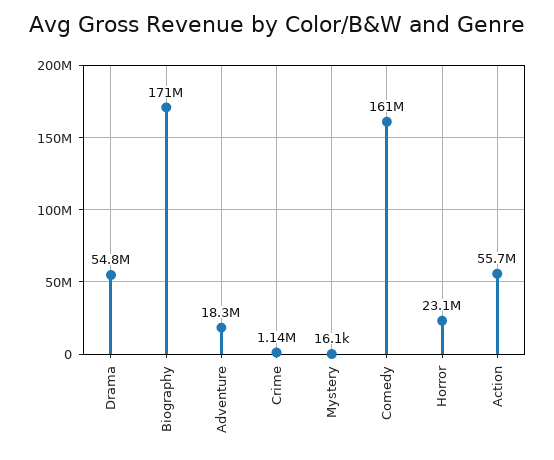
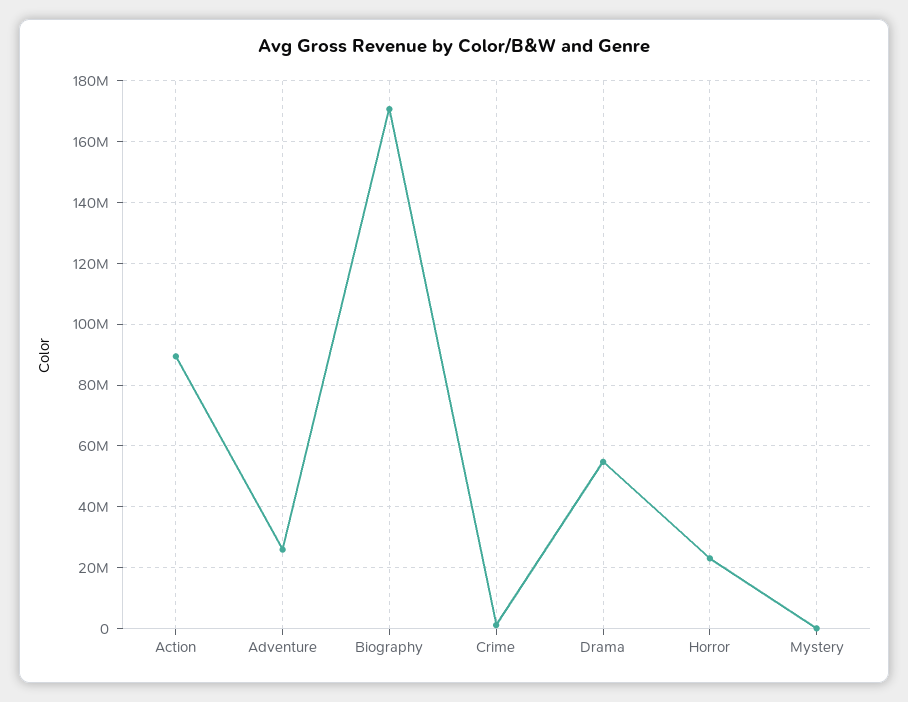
  {
    "Drama": 54800000,
    "Biography": 171000000,
-   "Adventure": 18300000,
+   "Adventure": 26000000,
    "Crime": 1140000,
    "Mystery": 16100,
-   "Comedy": 161000000,
    "Horror": 23100000,
-   "Action": 55700000
+   "Action": 90000000
  }

